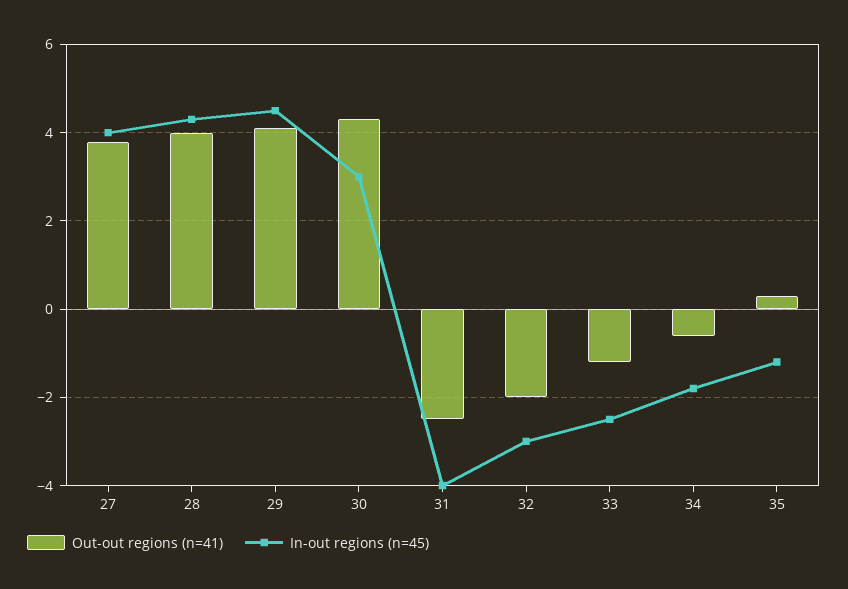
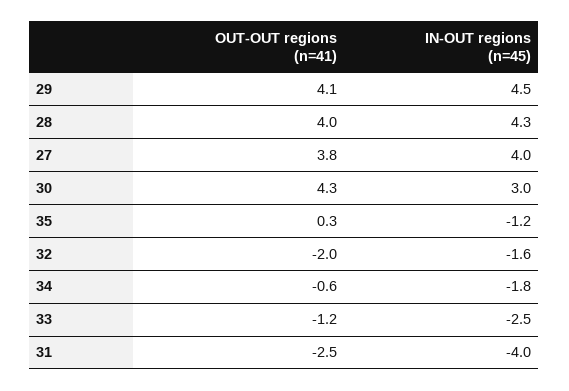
  {
    "Out-out regions (n=41)": {
      "27": 3.8,
      "28": 4,
      "29": 4.1,
      "30": 4.3,
      "31": -2.5,
      "32": -2,
      "33": -1.2,
      "34": -0.6,
      "35": 0.3
    },
    "In-out regions (n=45)": {
      "27": 4,
      "28": 4.3,
      "29": 4.5,
      "30": 3,
      "31": -4,
-     "32": -3,
+     "32": -1.6,
      "33": -2.5,
      "34": -1.8,
      "35": -1.2
    }
  }

